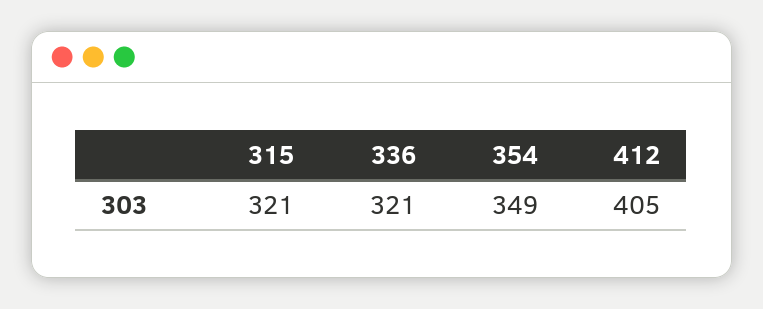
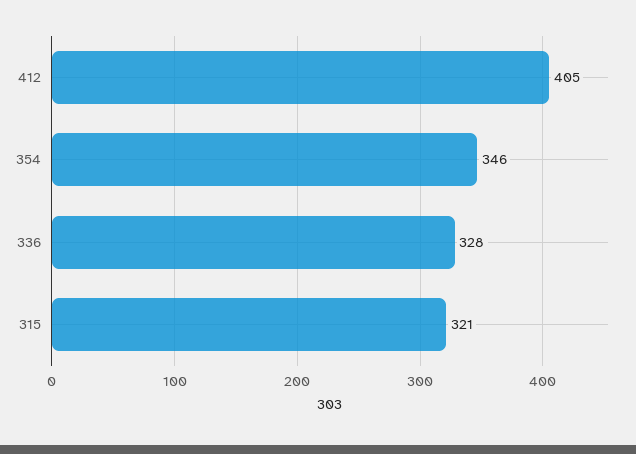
  {
    "315": 321,
-   "336": 321,
+   "336": 328,
-   "354": 349,
+   "354": 346,
    "412": 405
  }

